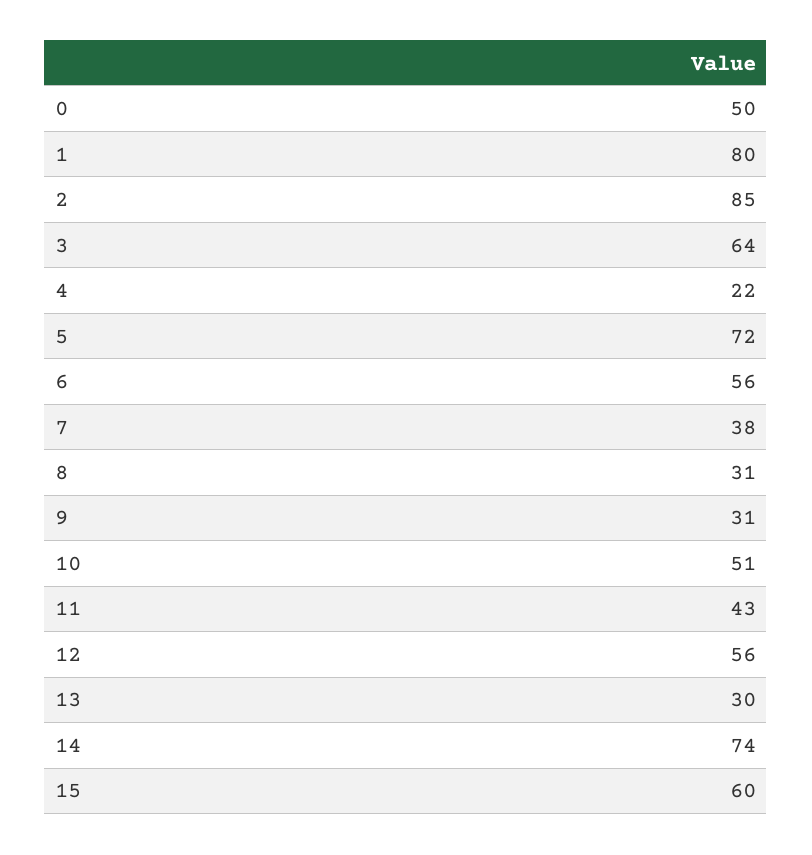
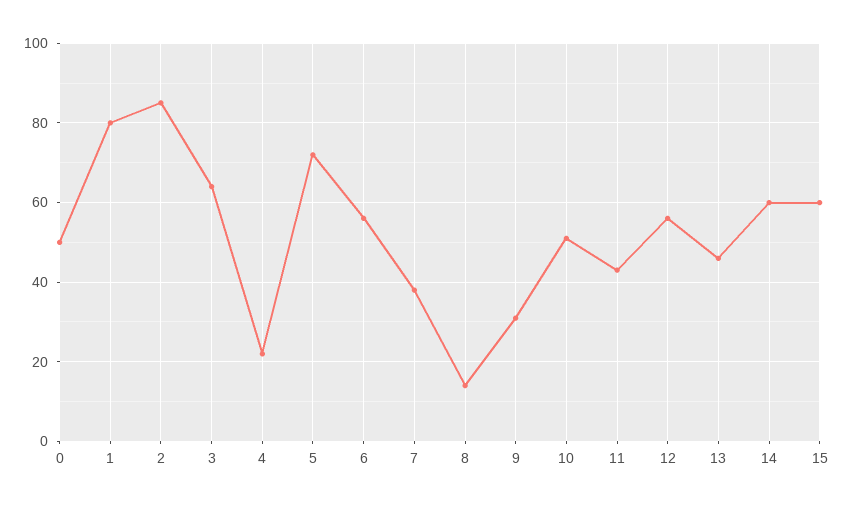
  {
    "0": 50,
    "1": 80,
    "2": 85,
    "3": 64,
    "4": 22,
    "5": 72,
    "6": 56,
    "7": 38,
-   "8": 31,
+   "8": 15,
    "9": 31,
    "10": 51,
    "11": 43,
    "12": 56,
-   "13": 30,
+   "13": 45,
-   "14": 74,
+   "14": 60,
    "15": 60
  }

